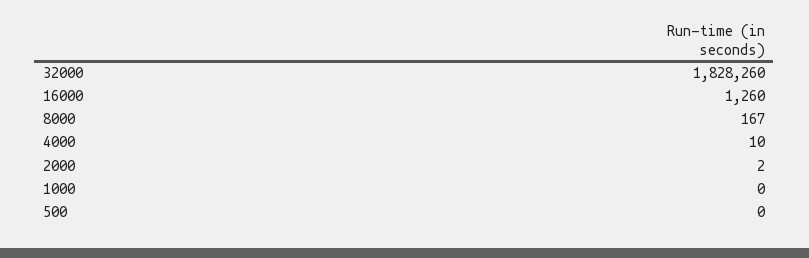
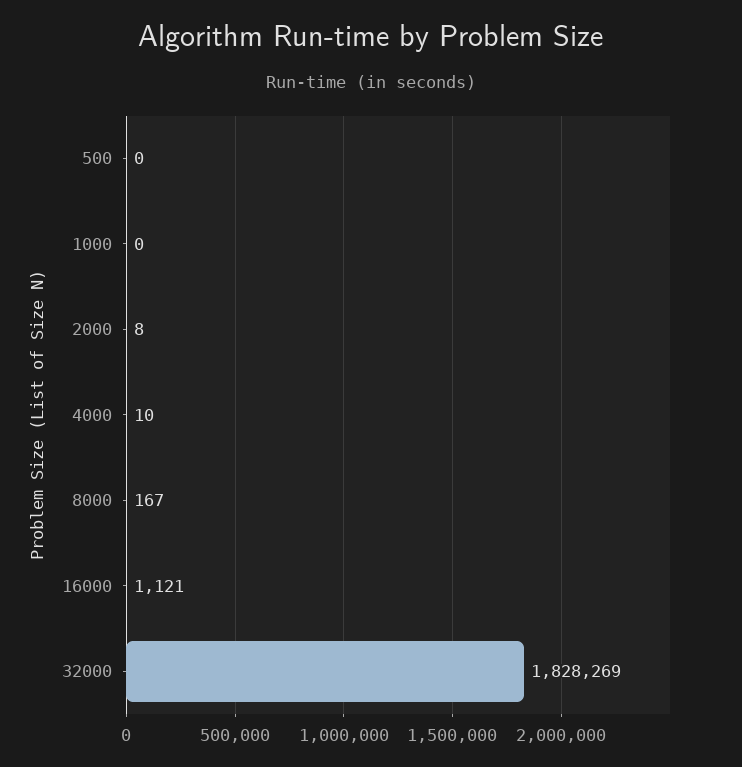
  {
-   "32000": 1828260,
+   "32000": 1828269,
-   "16000": 1260,
+   "16000": 1121,
    "8000": 167,
    "4000": 10,
-   "2000": 2,
+   "2000": 8,
    "1000": 0,
    "500": 0
  }

